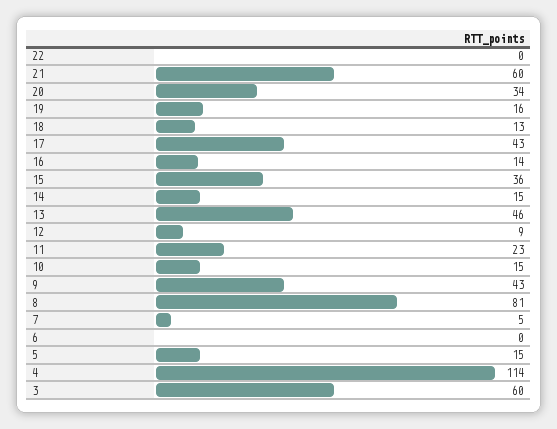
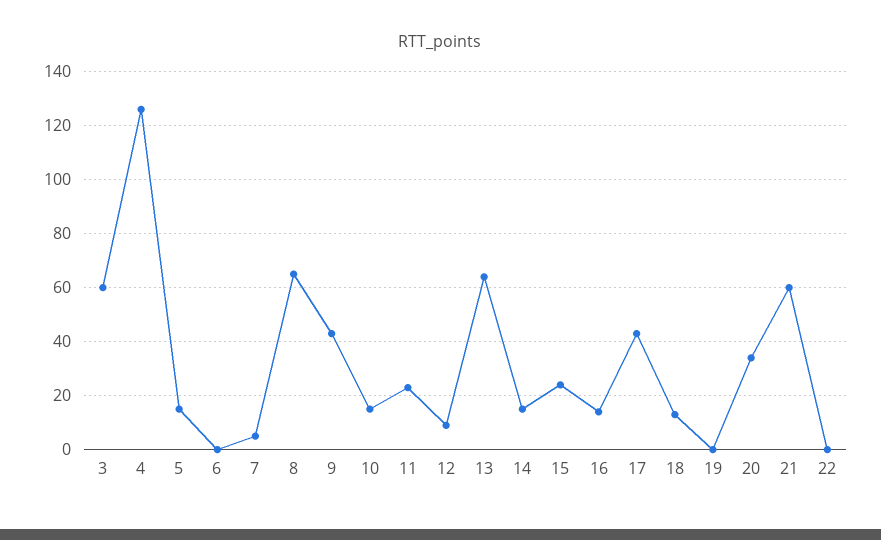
  {
    "22": 0,
    "21": 60,
    "20": 34,
-   "19": 16,
+   "19": 0,
    "18": 13,
    "17": 43,
    "16": 14,
-   "15": 36,
+   "15": 25,
    "14": 15,
-   "13": 46,
+   "13": 65,
    "12": 9,
    "11": 23,
    "10": 15,
    "9": 43,
-   "8": 81,
+   "8": 65,
    "7": 5,
    "6": 0,
    "5": 15,
-   "4": 114,
+   "4": 125,
    "3": 60
  }

